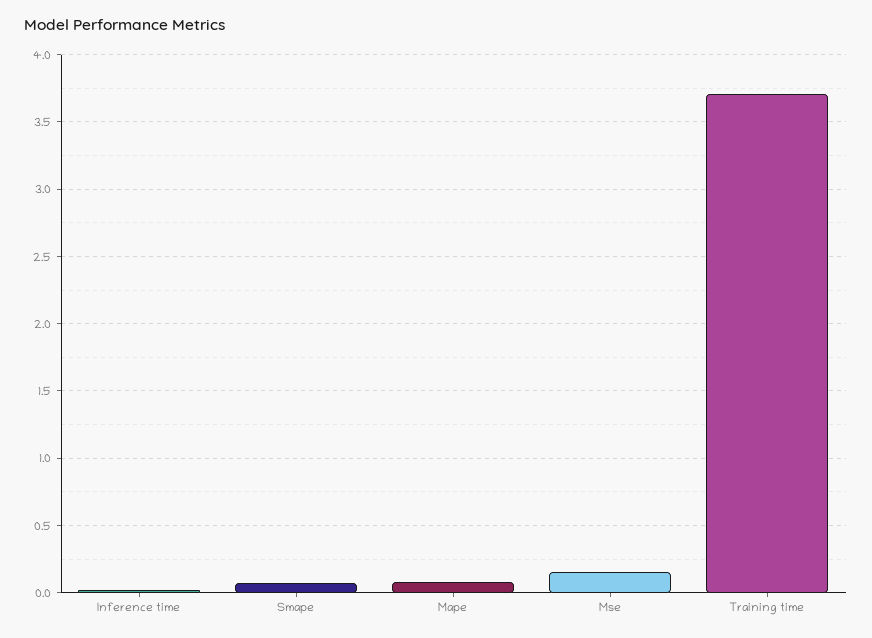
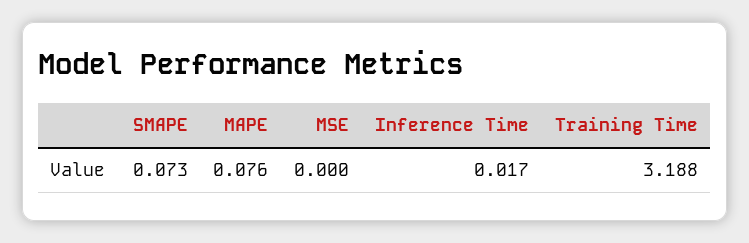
  {
    "Inference time": 0.017,
    "Smape": 0.073,
    "Mape": 0.076,
-   "Mse": 0.15,
+   "Mse": 0,
-   "Training time": 3.7
+   "Training time": 3.188
  }

